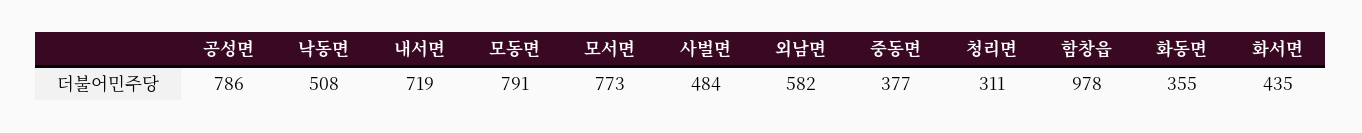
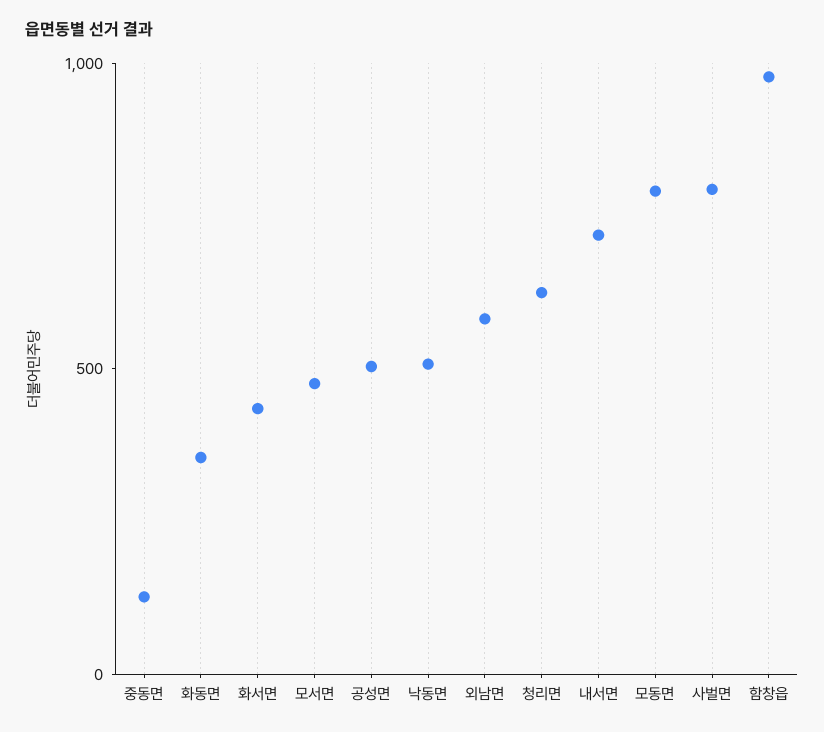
  {
-   "공성면": 786,
+   "공성면": 500,
    "낙동면": 508,
    "내서면": 719,
    "모동면": 791,
-   "모서면": 773,
+   "모서면": 500,
-   "사벌면": 484,
+   "사벌면": 800,
    "외남면": 582,
-   "중동면": 377,
+   "중동면": 100,
-   "청리면": 311,
+   "청리면": 600,
    "함창읍": 978,
    "화동면": 355,
    "화서면": 435
  }

